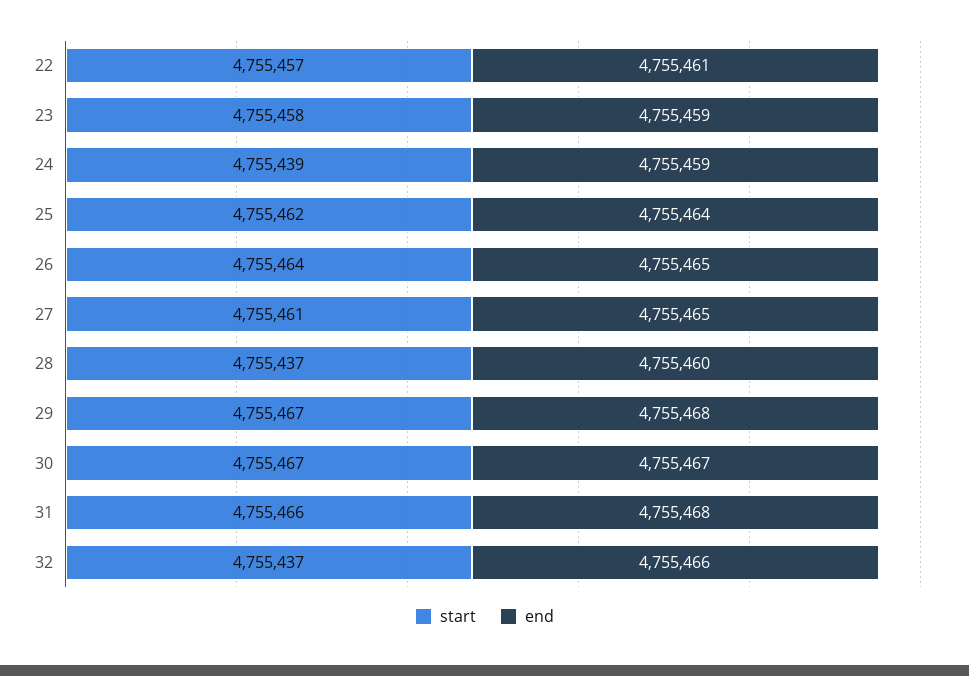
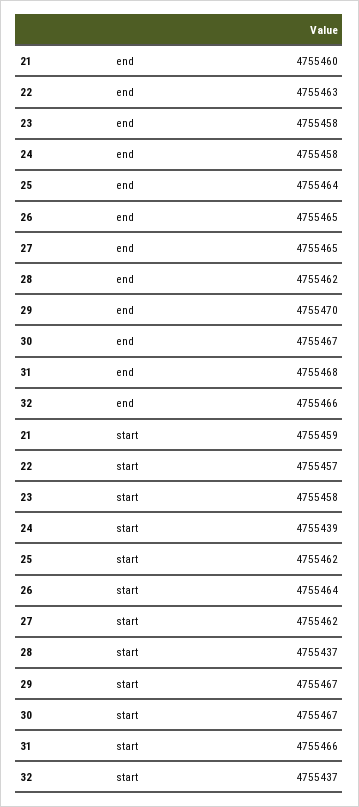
  {
    "start": {
      "22": 4755457,
      "23": 4755458,
      "24": 4755439,
      "25": 4755462,
      "26": 4755464,
-     "27": 4755461,
+     "27": 4755462,
      "28": 4755437,
      "29": 4755467,
      "30": 4755467,
      "31": 4755466,
-     "32": 4755437
+     "32": 4755437,
+     "21": 4755459
    },
    "end": {
-     "22": 4755461,
+     "22": 4755463,
-     "23": 4755459,
+     "23": 4755458,
-     "24": 4755459,
+     "24": 4755458,
      "25": 4755464,
      "26": 4755465,
      "27": 4755465,
-     "28": 4755460,
+     "28": 4755462,
-     "29": 4755468,
+     "29": 4755470,
      "30": 4755467,
      "31": 4755468,
-     "32": 4755466
+     "32": 4755466,
+     "21": 4755460
    }
  }

